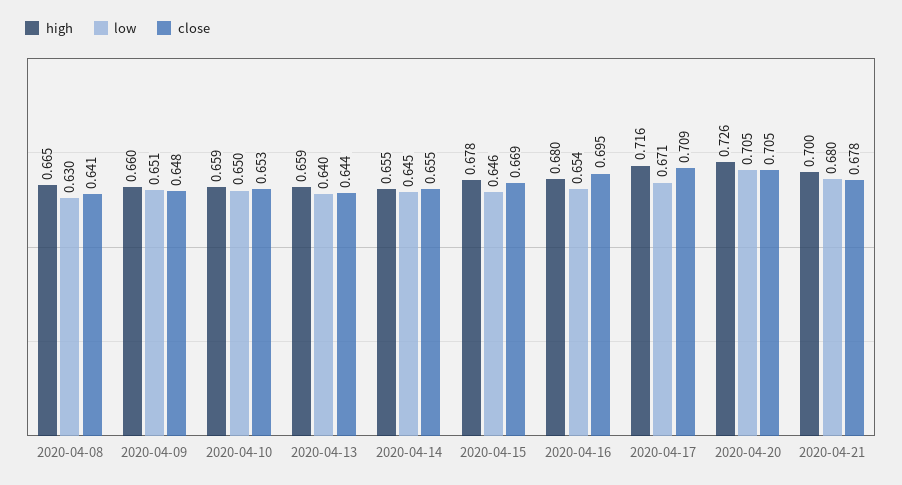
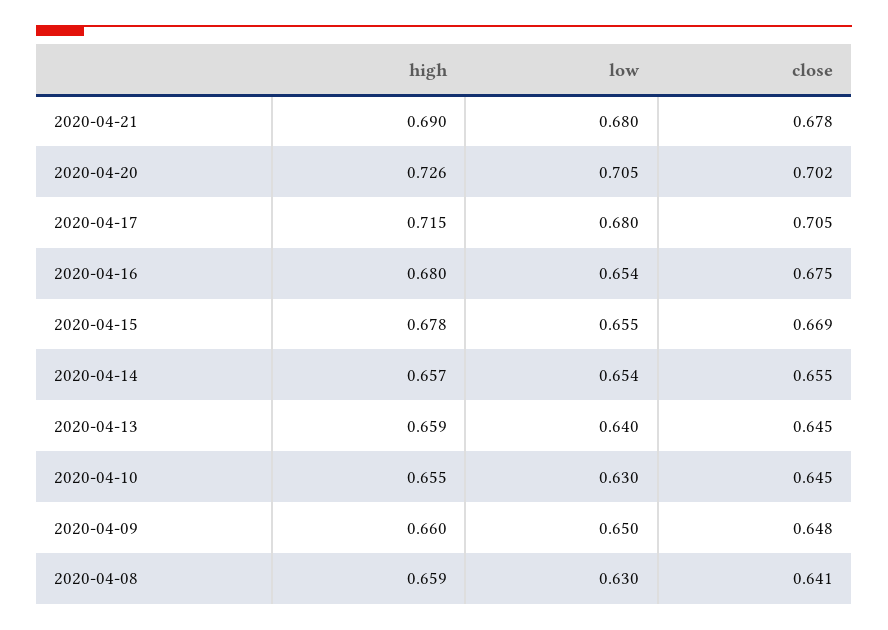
  {
    "high": {
-     "2020-04-08": 0.665,
+     "2020-04-08": 0.659,
      "2020-04-09": 0.66,
-     "2020-04-10": 0.659,
+     "2020-04-10": 0.655,
      "2020-04-13": 0.659,
-     "2020-04-14": 0.655,
+     "2020-04-14": 0.657,
      "2020-04-15": 0.678,
      "2020-04-16": 0.68,
-     "2020-04-17": 0.716,
+     "2020-04-17": 0.715,
      "2020-04-20": 0.726,
-     "2020-04-21": 0.7
+     "2020-04-21": 0.69
    },
    "low": {
      "2020-04-08": 0.63,
-     "2020-04-09": 0.651,
+     "2020-04-09": 0.65,
-     "2020-04-10": 0.65,
+     "2020-04-10": 0.63,
      "2020-04-13": 0.64,
-     "2020-04-14": 0.645,
+     "2020-04-14": 0.654,
-     "2020-04-15": 0.646,
+     "2020-04-15": 0.655,
      "2020-04-16": 0.654,
-     "2020-04-17": 0.671,
+     "2020-04-17": 0.68,
      "2020-04-20": 0.705,
      "2020-04-21": 0.68
    },
    "close": {
      "2020-04-08": 0.641,
      "2020-04-09": 0.648,
-     "2020-04-10": 0.653,
+     "2020-04-10": 0.645,
-     "2020-04-13": 0.644,
+     "2020-04-13": 0.645,
      "2020-04-14": 0.655,
      "2020-04-15": 0.669,
-     "2020-04-16": 0.695,
+     "2020-04-16": 0.675,
-     "2020-04-17": 0.709,
+     "2020-04-17": 0.705,
-     "2020-04-20": 0.705,
+     "2020-04-20": 0.702,
      "2020-04-21": 0.678
    }
  }

